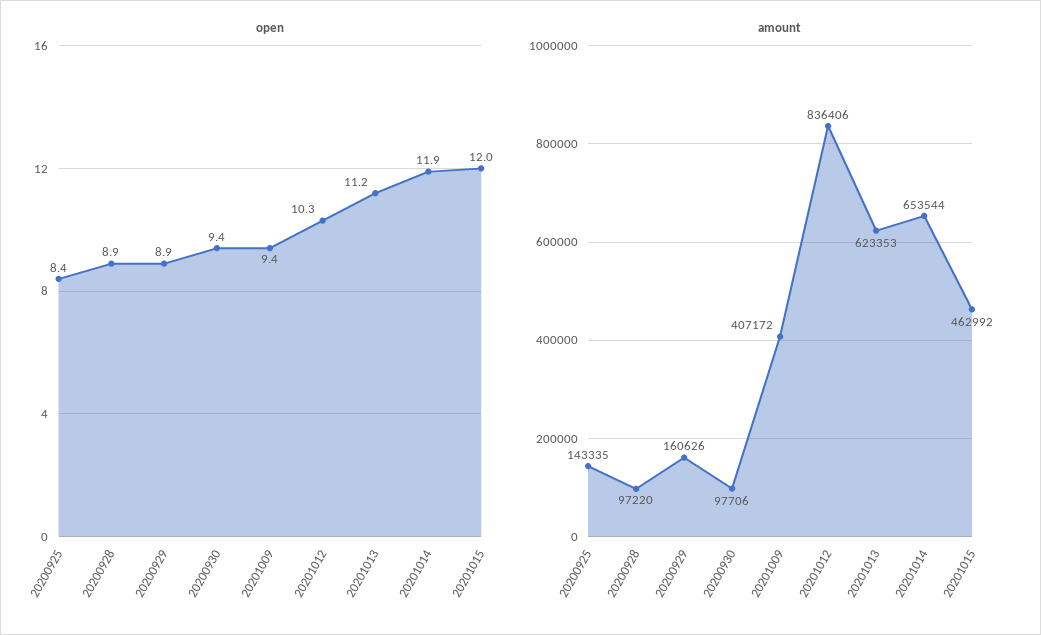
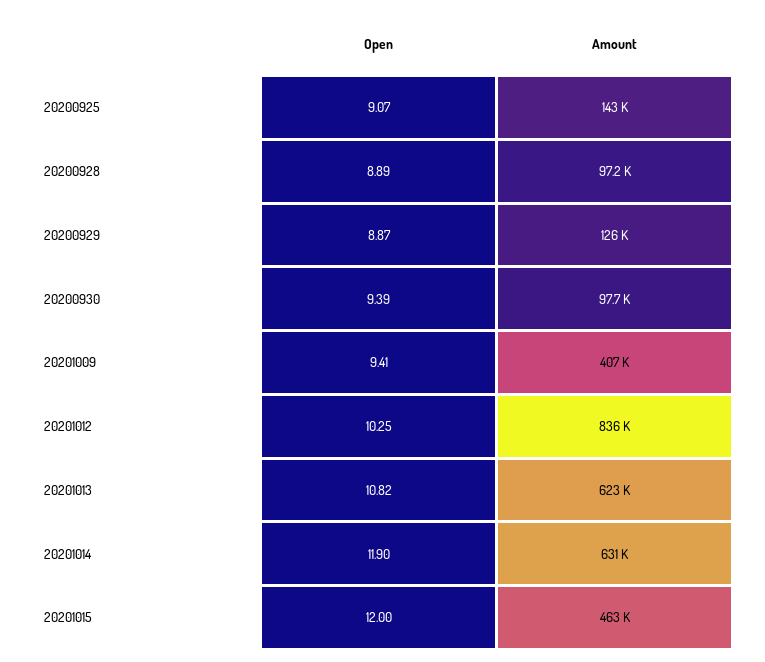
  {
    "open": {
-     "20200925": 8.4,
+     "20200925": 9.07,
      "20200928": 8.89,
      "20200929": 8.87,
      "20200930": 9.39,
      "20201009": 9.41,
      "20201012": 10.25,
-     "20201013": 11.2,
+     "20201013": 10.82,
      "20201014": 11.9,
      "20201015": 12
    },
    "amount": {
      "20200925": 143335,
      "20200928": 97220,
-     "20200929": 160626,
+     "20200929": 126000,
      "20200930": 97706,
      "20201009": 407172,
      "20201012": 836406,
      "20201013": 623353,
-     "20201014": 653544,
+     "20201014": 631000,
      "20201015": 462992
    }
  }

